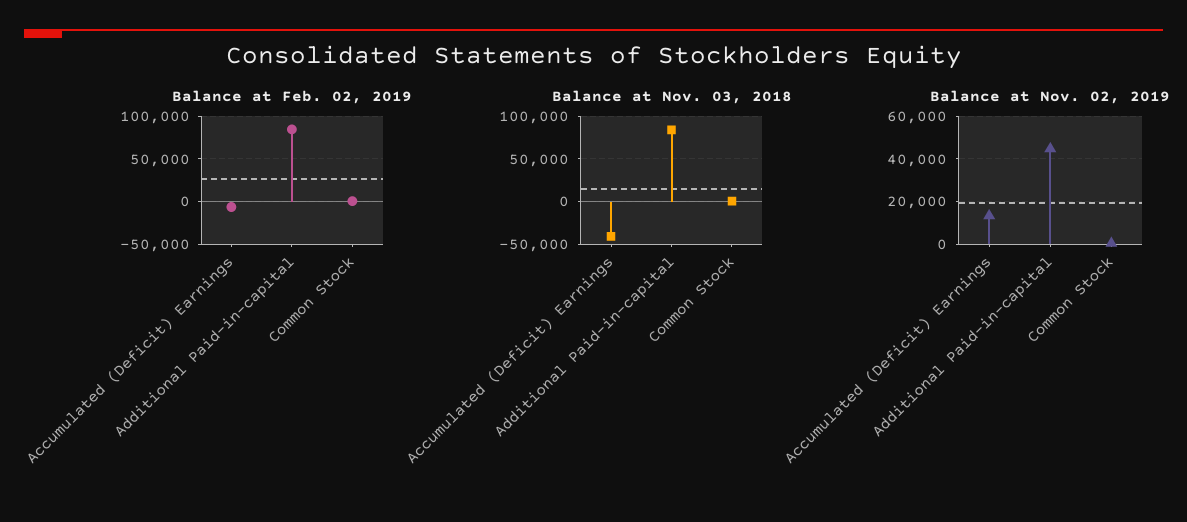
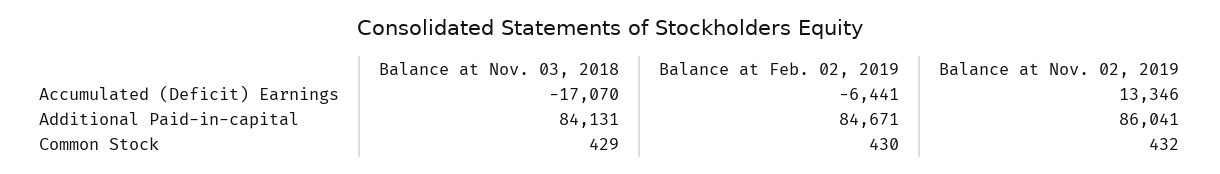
  {
    "Balance at Feb. 02, 2019": {
      "Accumulated (Deficit) Earnings": -6441,
      "Additional Paid-in-capital": 84671,
      "Common Stock": 430
    },
    "Balance at Nov. 03, 2018": {
-     "Accumulated (Deficit) Earnings": -40000,
+     "Accumulated (Deficit) Earnings": -17070,
      "Additional Paid-in-capital": 84131,
      "Common Stock": 429
    },
    "Balance at Nov. 02, 2019": {
      "Accumulated (Deficit) Earnings": 13346,
-     "Additional Paid-in-capital": 45000,
+     "Additional Paid-in-capital": 86041,
      "Common Stock": 432
    }
  }

